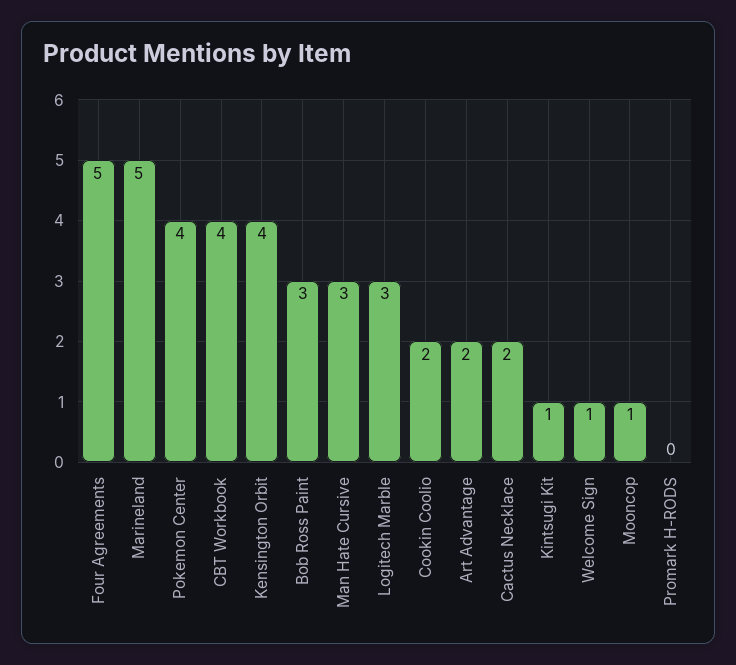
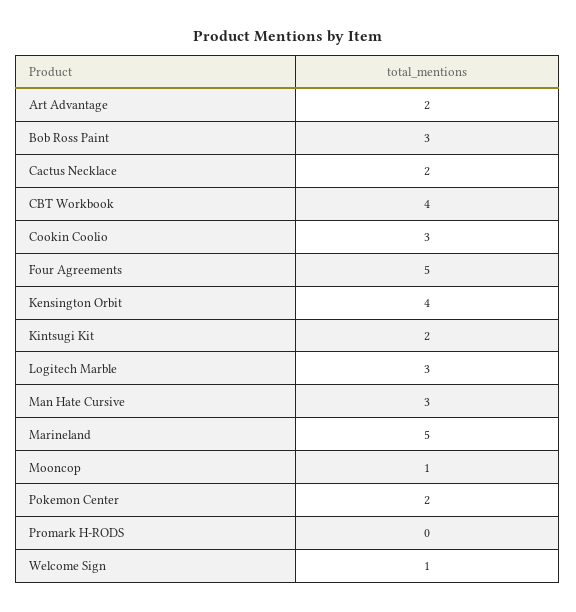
  {
    "Four Agreements": 5,
    "Marineland": 5,
-   "Pokemon Center": 4,
+   "Pokemon Center": 2,
    "CBT Workbook": 4,
    "Kensington Orbit": 4,
    "Bob Ross Paint": 3,
    "Man Hate Cursive": 3,
    "Logitech Marble": 3,
-   "Cookin Coolio": 2,
+   "Cookin Coolio": 3,
    "Art Advantage": 2,
    "Cactus Necklace": 2,
-   "Kintsugi Kit": 1,
+   "Kintsugi Kit": 2,
    "Welcome Sign": 1,
    "Mooncop": 1,
    "Promark H-RODS": 0
  }

